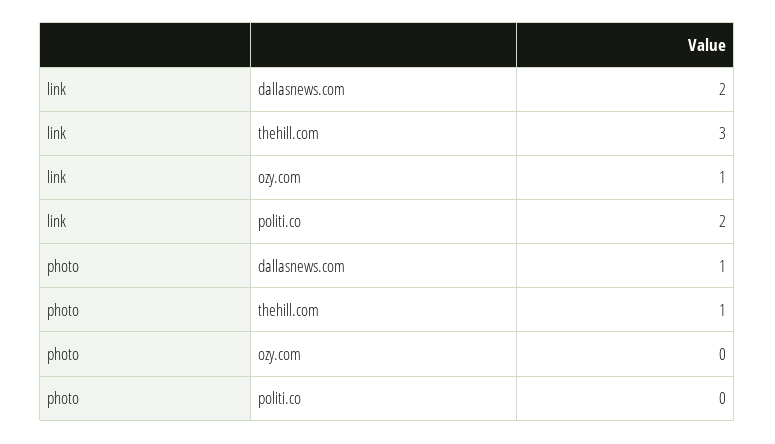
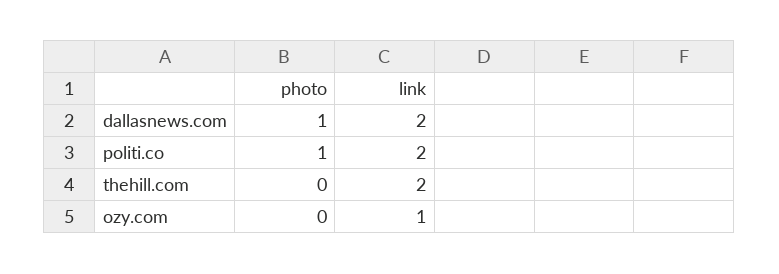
  {
    "link": {
      "dallasnews.com": 2,
-     "thehill.com": 3,
+     "thehill.com": 2,
      "ozy.com": 1,
      "politi.co": 2
    },
    "photo": {
      "dallasnews.com": 1,
-     "thehill.com": 1,
+     "thehill.com": 0,
      "ozy.com": 0,
-     "politi.co": 0
+     "politi.co": 1
    }
  }

